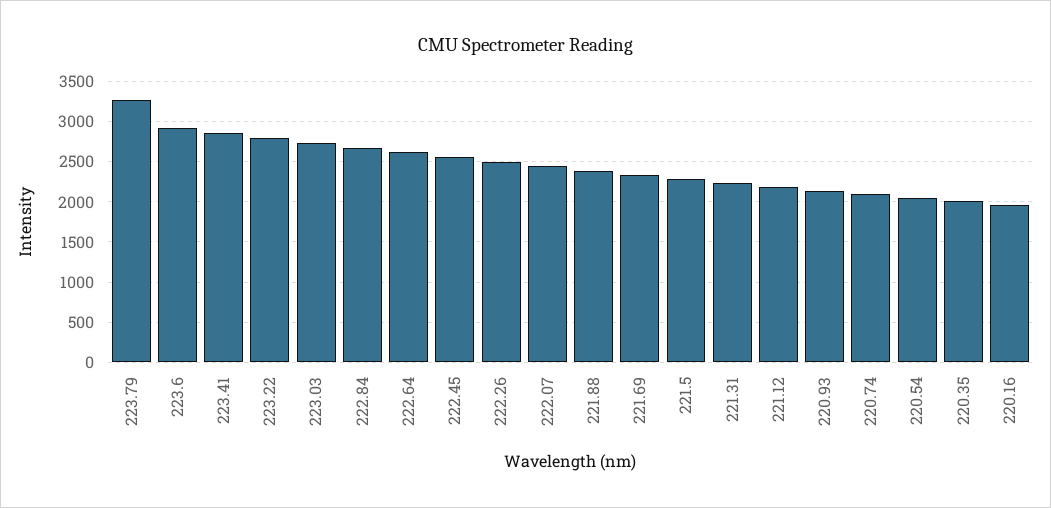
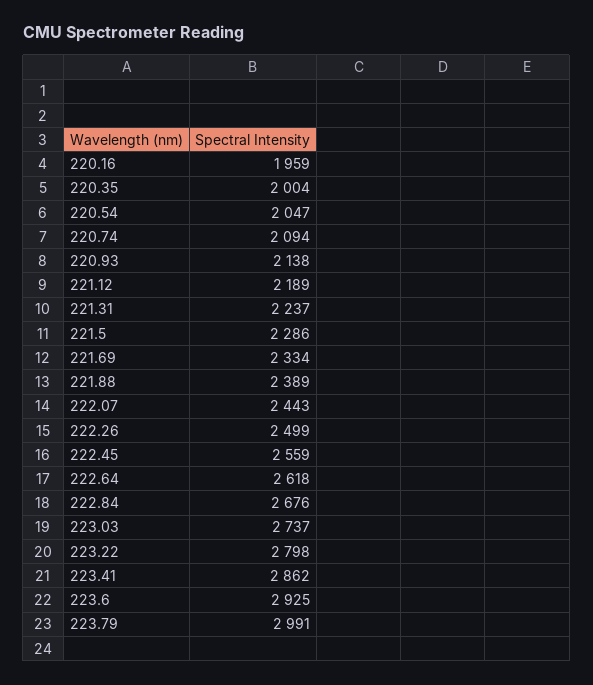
  {
-   "223.79": 3300,
+   "223.79": 2991,
    "223.6": 2925,
    "223.41": 2862,
    "223.22": 2798,
    "223.03": 2737,
    "222.84": 2676,
    "222.64": 2618,
    "222.45": 2559,
    "222.26": 2499,
    "222.07": 2443,
    "221.88": 2389,
    "221.69": 2334,
    "221.5": 2286,
    "221.31": 2237,
    "221.12": 2189,
    "220.93": 2138,
    "220.74": 2094,
    "220.54": 2047,
    "220.35": 2004,
    "220.16": 1959
  }

